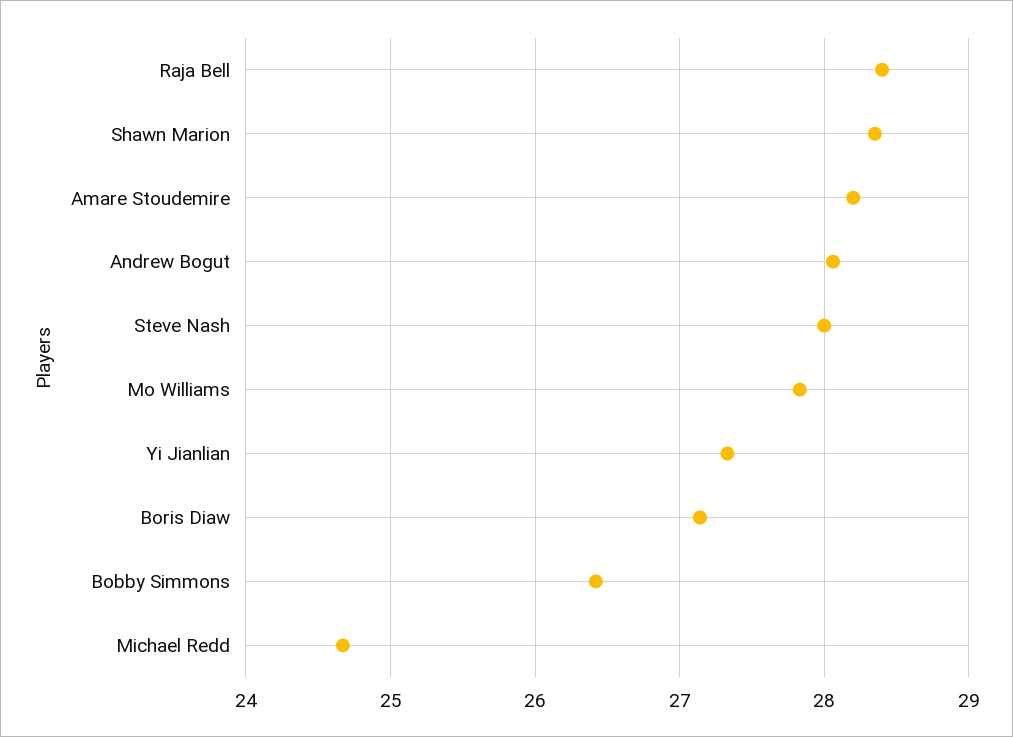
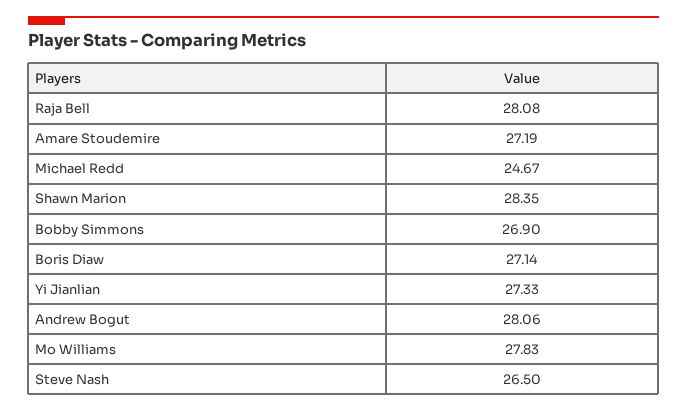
  {
-   "Raja Bell": 28.4,
+   "Raja Bell": 28.08,
    "Shawn Marion": 28.35,
-   "Amare Stoudemire": 28.2,
+   "Amare Stoudemire": 27.19,
    "Andrew Bogut": 28.06,
-   "Steve Nash": 28,
+   "Steve Nash": 26.5,
    "Mo Williams": 27.83,
    "Yi Jianlian": 27.33,
    "Boris Diaw": 27.14,
-   "Bobby Simmons": 26.4,
+   "Bobby Simmons": 26.9,
    "Michael Redd": 24.67
  }

